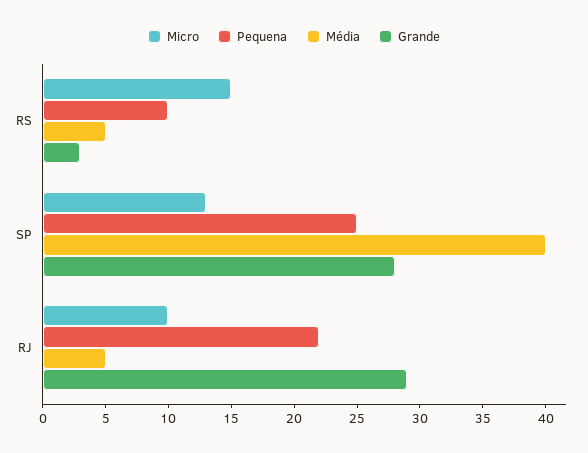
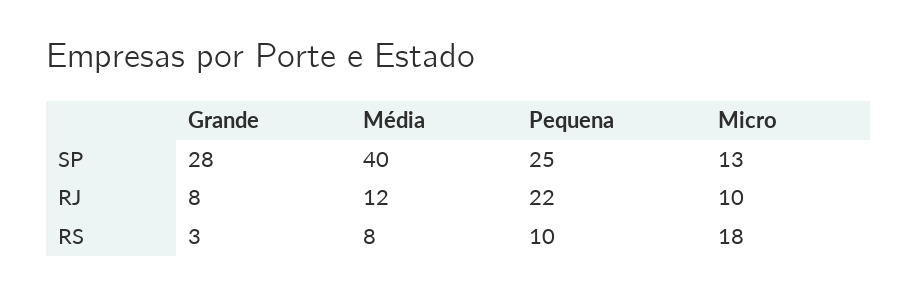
  {
    "Micro": {
-     "RS": 15,
+     "RS": 18,
      "SP": 13,
      "RJ": 10
    },
    "Pequena": {
      "RS": 10,
      "SP": 25,
      "RJ": 22
    },
    "Média": {
-     "RS": 5,
+     "RS": 8,
      "SP": 40,
-     "RJ": 5
+     "RJ": 12
    },
    "Grande": {
      "RS": 3,
      "SP": 28,
-     "RJ": 29
+     "RJ": 8
    }
  }

